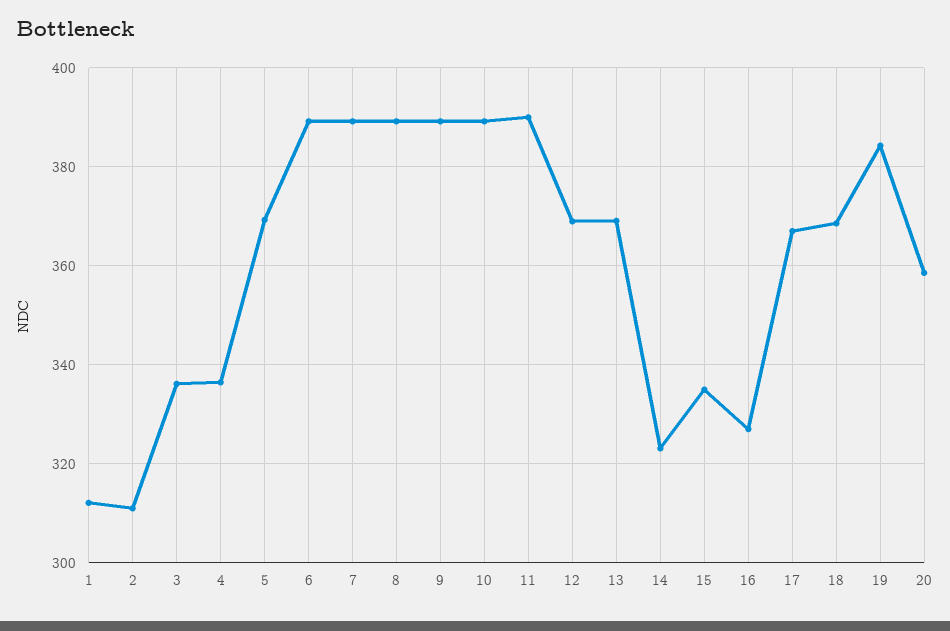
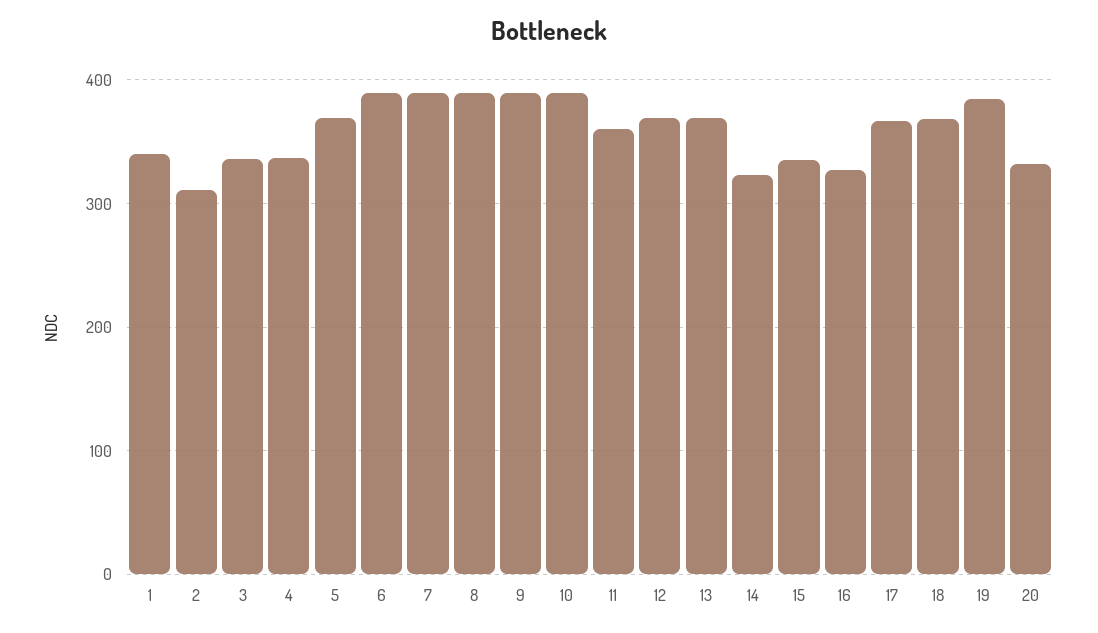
  {
-   "1": 312,
+   "1": 340,
    "2": 312,
    "3": 336,
    "4": 336,
    "5": 370,
    "6": 390,
    "7": 390,
    "8": 390,
    "9": 390,
    "10": 390,
-   "11": 390,
+   "11": 360,
    "12": 370,
    "13": 370,
    "14": 324,
    "15": 336,
    "16": 328,
    "17": 368,
    "18": 368,
    "19": 384,
-   "20": 358
+   "20": 330
  }

